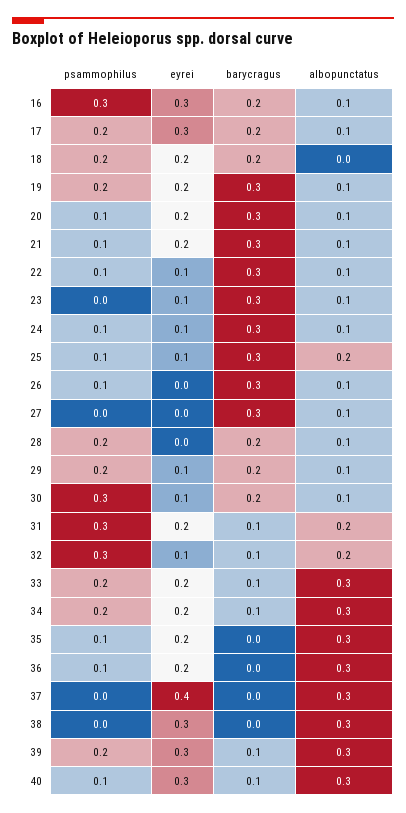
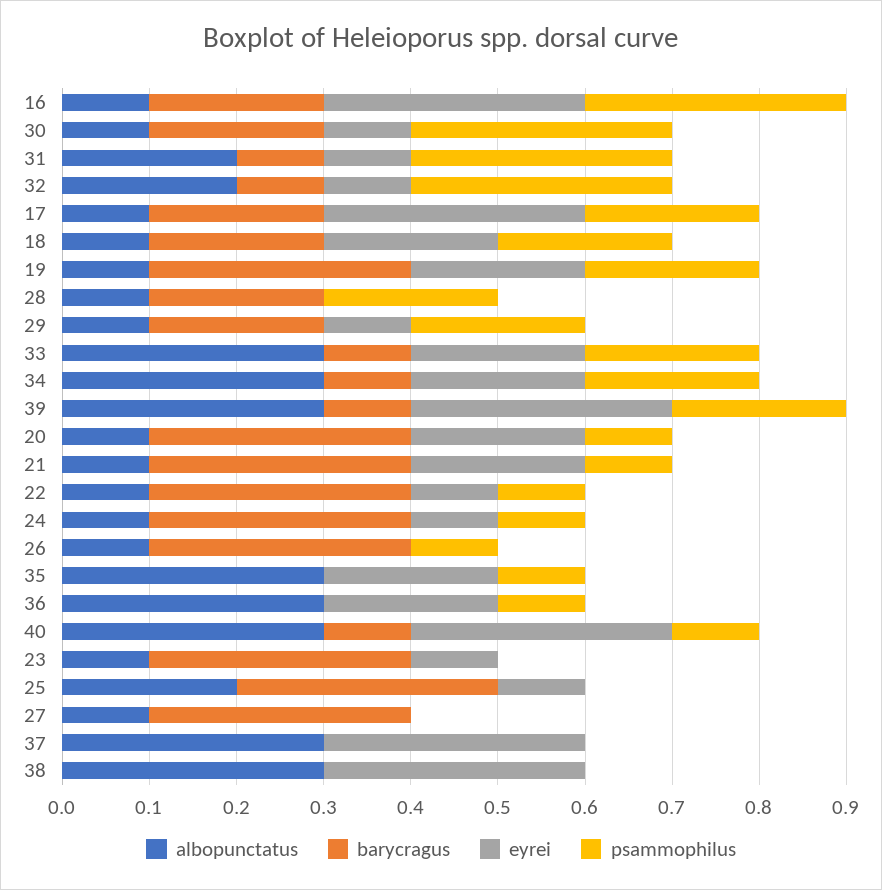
  {
    "psammophilus": {
      "16": 0.3,
      "17": 0.2,
      "18": 0.2,
      "19": 0.2,
      "20": 0.1,
      "21": 0.1,
      "22": 0.1,
      "23": 0,
      "24": 0.1,
-     "25": 0.1,
+     "25": 0,
      "26": 0.1,
      "27": 0,
      "28": 0.2,
      "29": 0.2,
      "30": 0.3,
      "31": 0.3,
      "32": 0.3,
      "33": 0.2,
      "34": 0.2,
      "35": 0.1,
      "36": 0.1,
      "37": 0,
      "38": 0,
      "39": 0.2,
      "40": 0.1
    },
    "eyrei": {
      "16": 0.3,
      "17": 0.3,
      "18": 0.2,
      "19": 0.2,
      "20": 0.2,
      "21": 0.2,
      "22": 0.1,
      "23": 0.1,
      "24": 0.1,
      "25": 0.1,
      "26": 0,
      "27": 0,
      "28": 0,
      "29": 0.1,
      "30": 0.1,
-     "31": 0.2,
+     "31": 0.1,
      "32": 0.1,
      "33": 0.2,
      "34": 0.2,
      "35": 0.2,
      "36": 0.2,
-     "37": 0.4,
+     "37": 0.3,
      "38": 0.3,
      "39": 0.3,
      "40": 0.3
    },
    "barycragus": {
      "16": 0.2,
      "17": 0.2,
      "18": 0.2,
      "19": 0.3,
      "20": 0.3,
      "21": 0.3,
      "22": 0.3,
      "23": 0.3,
      "24": 0.3,
      "25": 0.3,
      "26": 0.3,
      "27": 0.3,
      "28": 0.2,
      "29": 0.2,
      "30": 0.2,
      "31": 0.1,
      "32": 0.1,
      "33": 0.1,
      "34": 0.1,
      "35": 0,
      "36": 0,
      "37": 0,
      "38": 0,
      "39": 0.1,
      "40": 0.1
    },
    "albopunctatus": {
      "16": 0.1,
      "17": 0.1,
-     "18": 0,
+     "18": 0.1,
      "19": 0.1,
      "20": 0.1,
      "21": 0.1,
      "22": 0.1,
      "23": 0.1,
      "24": 0.1,
      "25": 0.2,
      "26": 0.1,
      "27": 0.1,
      "28": 0.1,
      "29": 0.1,
      "30": 0.1,
      "31": 0.2,
      "32": 0.2,
      "33": 0.3,
      "34": 0.3,
      "35": 0.3,
      "36": 0.3,
      "37": 0.3,
      "38": 0.3,
      "39": 0.3,
      "40": 0.3
    }
  }

